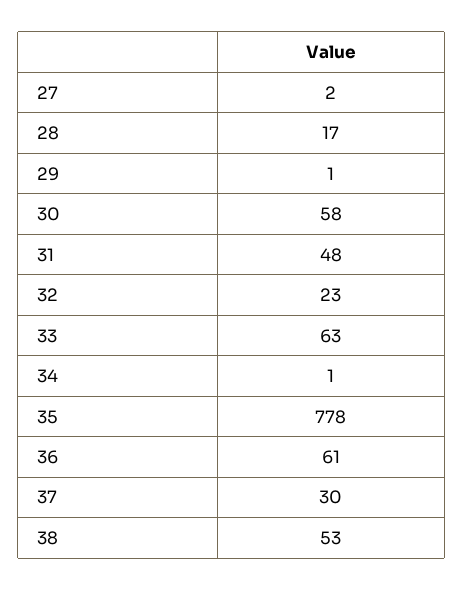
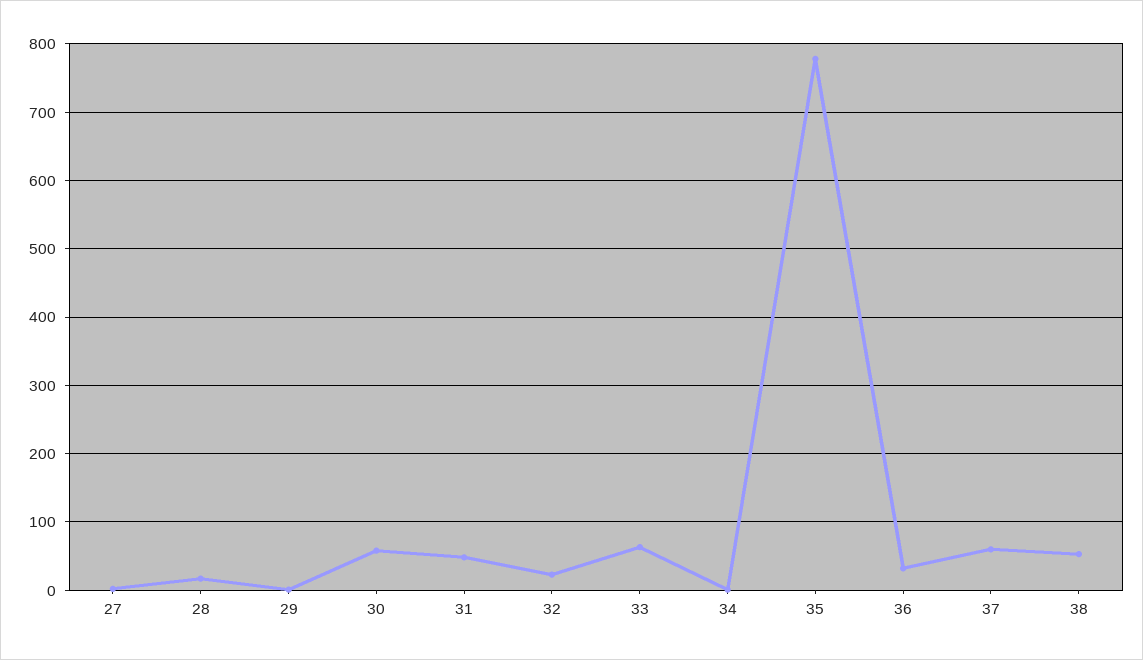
  {
    "27": 2,
    "28": 17,
    "29": 1,
    "30": 58,
    "31": 48,
    "32": 23,
    "33": 63,
    "34": 1,
    "35": 778,
-   "36": 61,
+   "36": 30,
-   "37": 30,
+   "37": 60,
    "38": 53
  }

